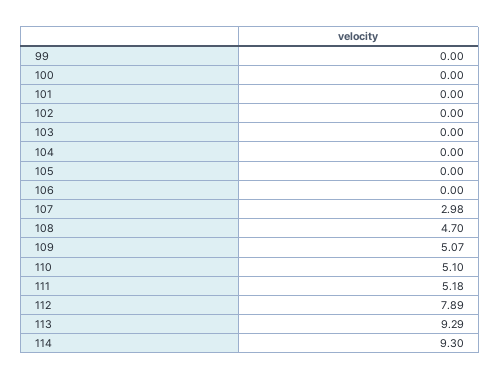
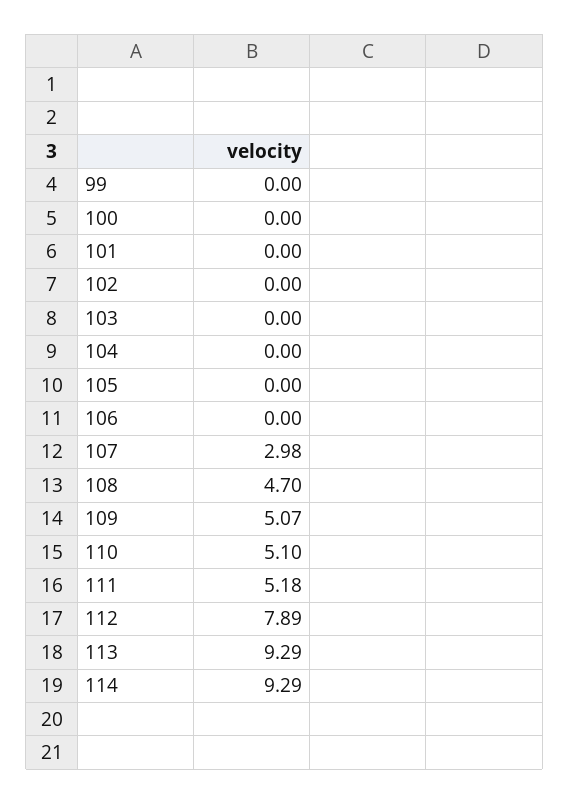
  {
    "99": 0,
    "100": 0,
    "101": 0,
    "102": 0,
    "103": 0,
    "104": 0,
    "105": 0,
    "106": 0,
    "107": 2.98,
    "108": 4.7,
    "109": 5.07,
    "110": 5.1,
    "111": 5.18,
    "112": 7.89,
    "113": 9.29,
-   "114": 9.3
+   "114": 9.29
  }

